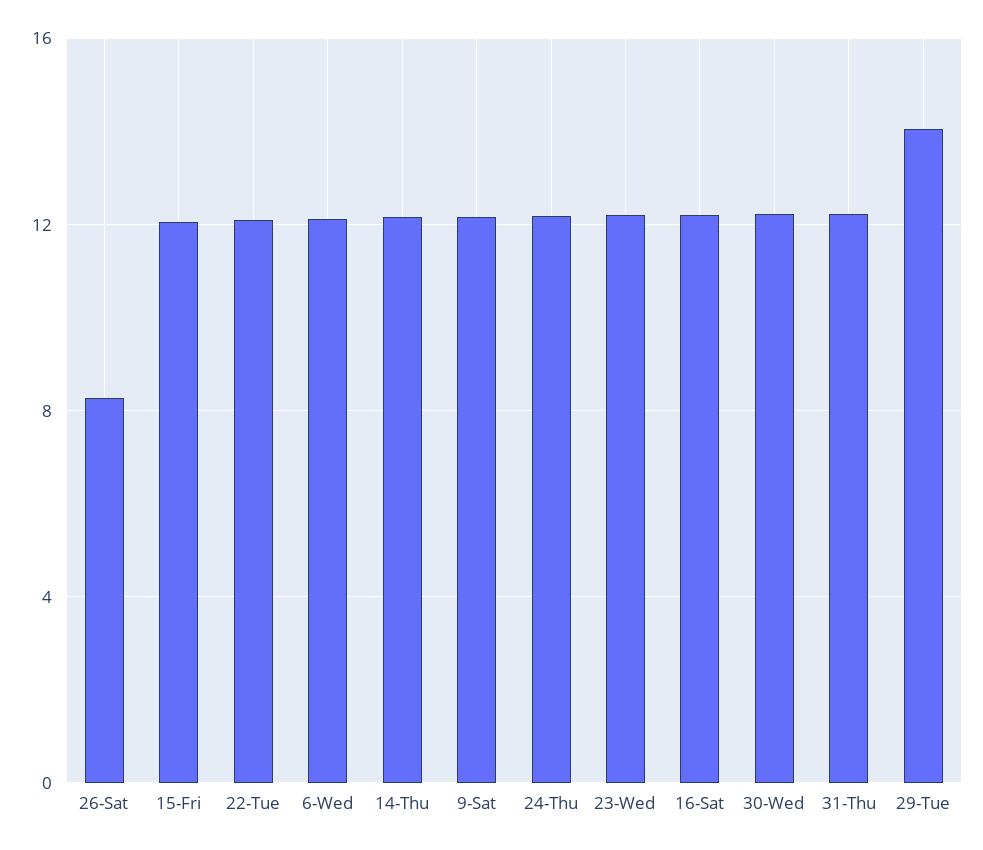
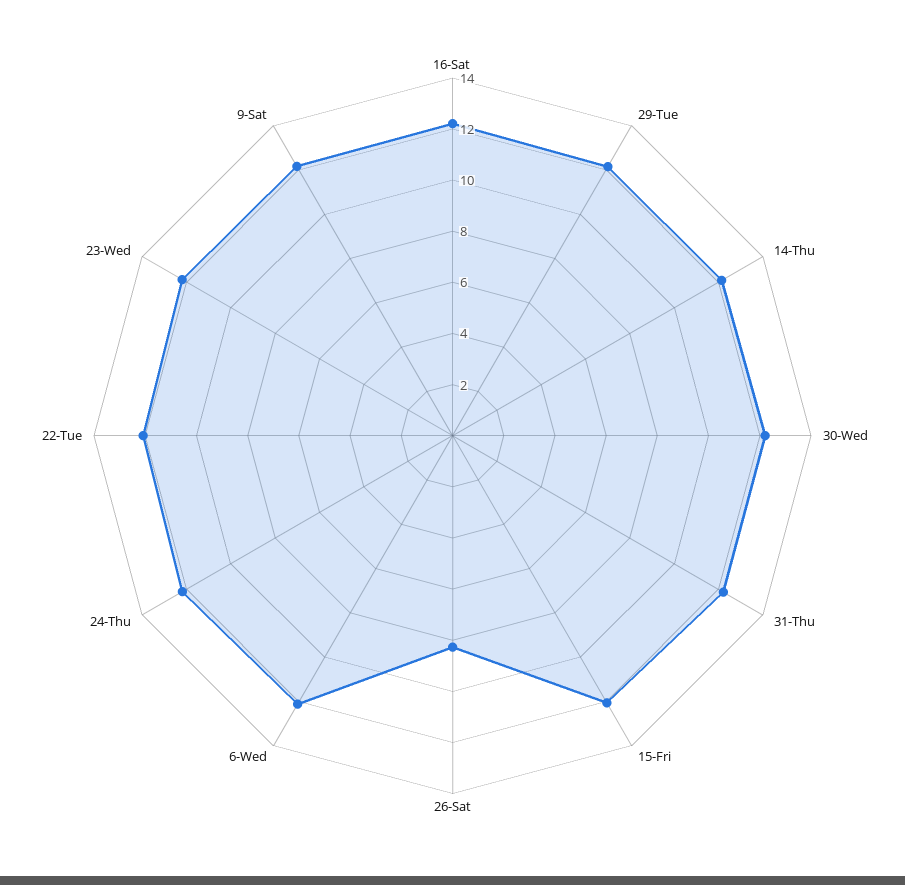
  {
    "26-Sat": 8.5,
    "15-Fri": 12,
    "22-Tue": 12,
    "6-Wed": 12,
    "14-Thu": 12,
    "9-Sat": 12,
    "24-Thu": 12,
    "23-Wed": 12,
    "16-Sat": 12,
    "30-Wed": 12,
    "31-Thu": 12,
-   "29-Tue": 14
+   "29-Tue": 12
  }

